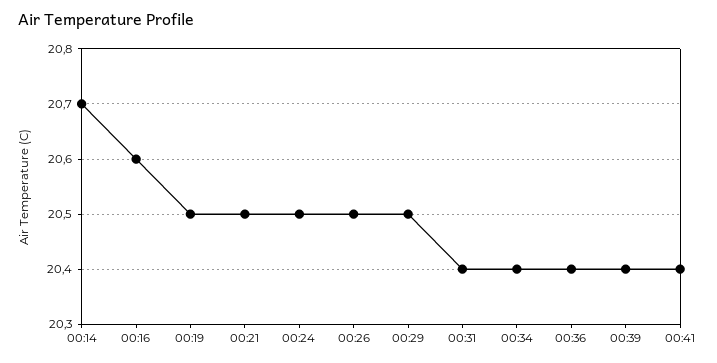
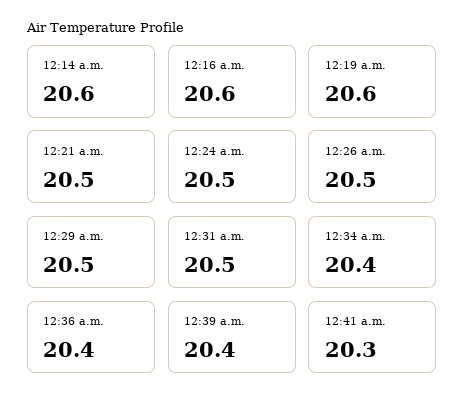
  {
-   "00:14": 20.7,
+   "00:14": 20.6,
    "00:16": 20.6,
-   "00:19": 20.5,
+   "00:19": 20.6,
    "00:21": 20.5,
    "00:24": 20.5,
    "00:26": 20.5,
    "00:29": 20.5,
-   "00:31": 20.4,
+   "00:31": 20.5,
    "00:34": 20.4,
    "00:36": 20.4,
    "00:39": 20.4,
-   "00:41": 20.4
+   "00:41": 20.3
  }

